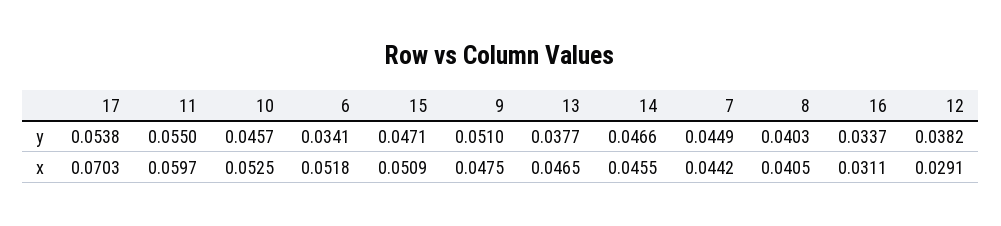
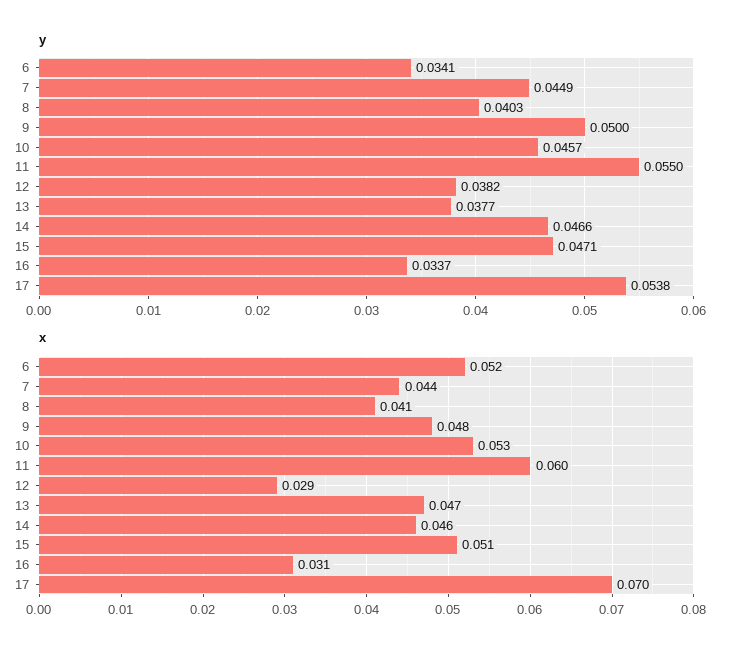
  {
    "y": {
      "17": 0.0538,
      "11": 0.055,
      "10": 0.0457,
      "6": 0.0341,
      "15": 0.0471,
-     "9": 0.051,
+     "9": 0.05,
      "13": 0.0377,
      "14": 0.0466,
      "7": 0.0449,
      "8": 0.0403,
      "16": 0.0337,
      "12": 0.0382
    },
    "x": {
      "17": 0.0703,
      "11": 0.0597,
      "10": 0.0525,
      "6": 0.0518,
      "15": 0.0509,
      "9": 0.0475,
      "13": 0.0465,
      "14": 0.0455,
      "7": 0.0442,
      "8": 0.0405,
      "16": 0.0311,
      "12": 0.0291
    }
  }

